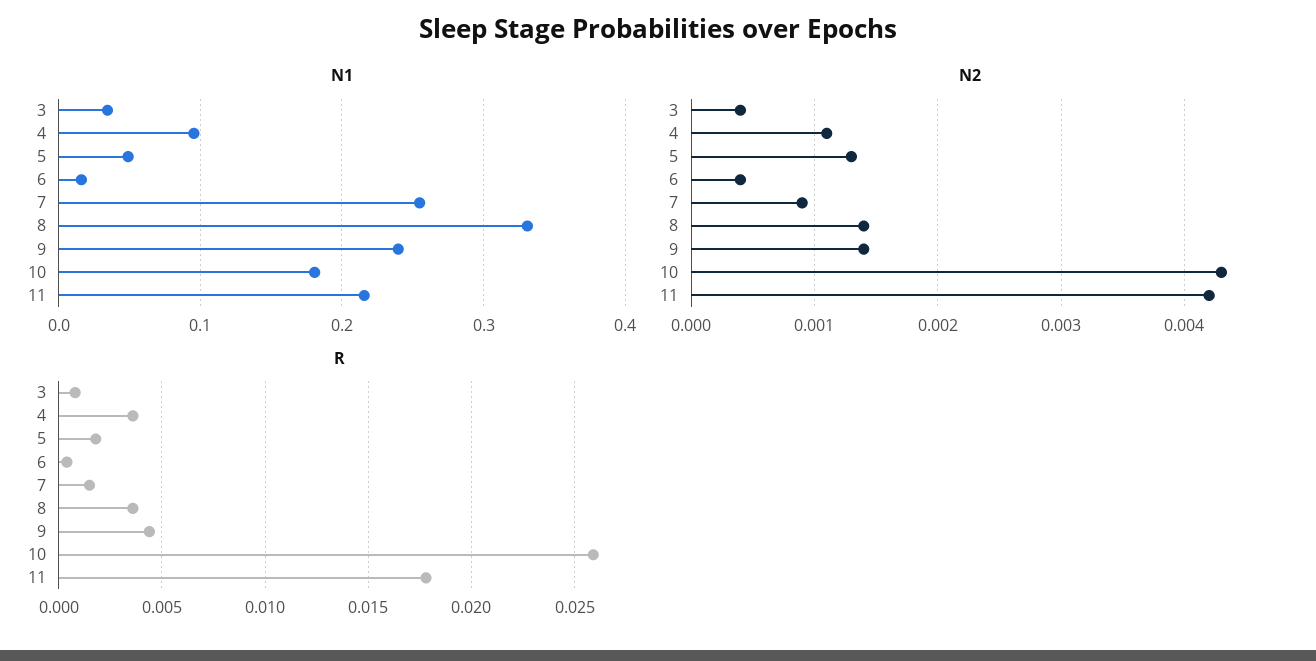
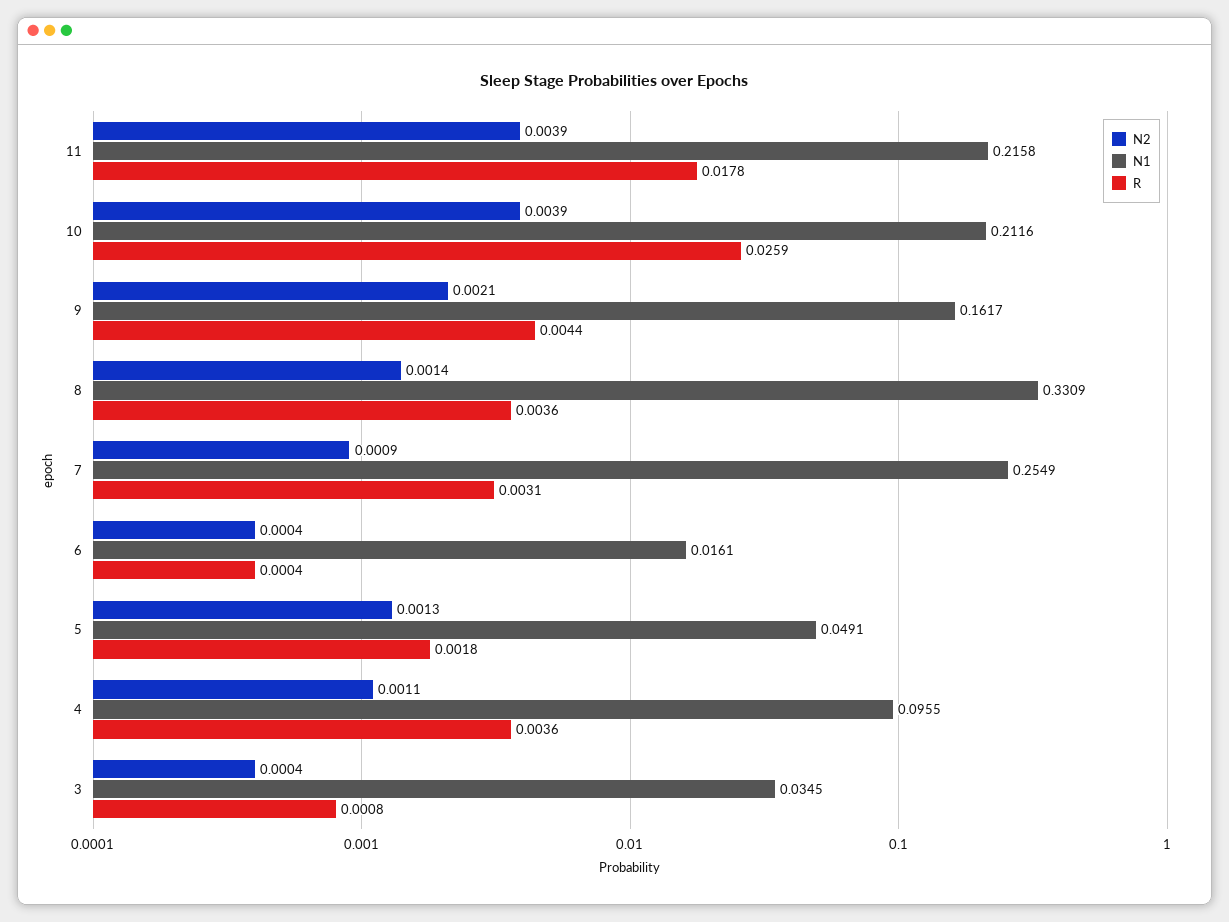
  {
    "N1": {
      "3": 0.0345,
      "4": 0.0955,
      "5": 0.0491,
      "6": 0.0161,
      "7": 0.2549,
      "8": 0.3309,
-     "9": 0.24,
+     "9": 0.1617,
-     "10": 0.18,
+     "10": 0.2116,
      "11": 0.2158
    },
    "N2": {
      "3": 0.0004,
      "4": 0.0011,
      "5": 0.0013,
      "6": 0.0004,
      "7": 0.0009,
      "8": 0.0014,
-     "9": 0.0014,
+     "9": 0.0021,
-     "10": 0.0043,
+     "10": 0.0039,
-     "11": 0.0042
+     "11": 0.0039
    },
    "R": {
      "3": 0.0008,
      "4": 0.0036,
      "5": 0.0018,
      "6": 0.0004,
-     "7": 0.0015,
+     "7": 0.0031,
      "8": 0.0036,
      "9": 0.0044,
      "10": 0.0259,
      "11": 0.0178
    }
  }

